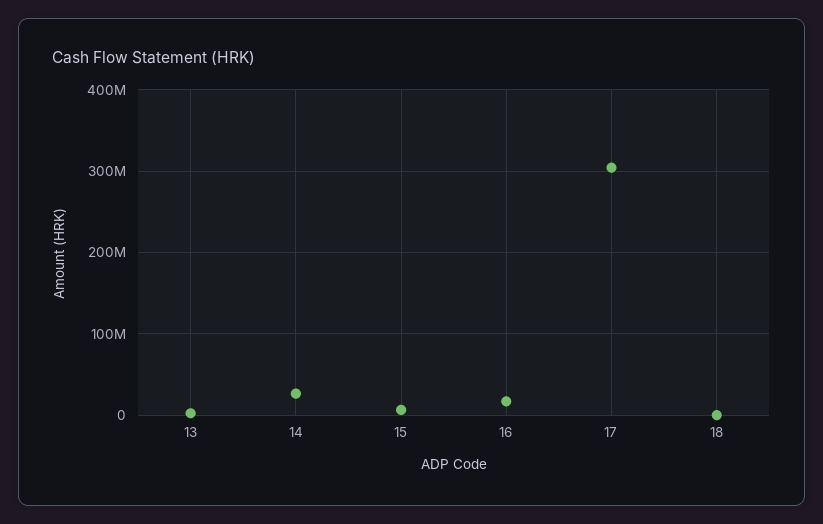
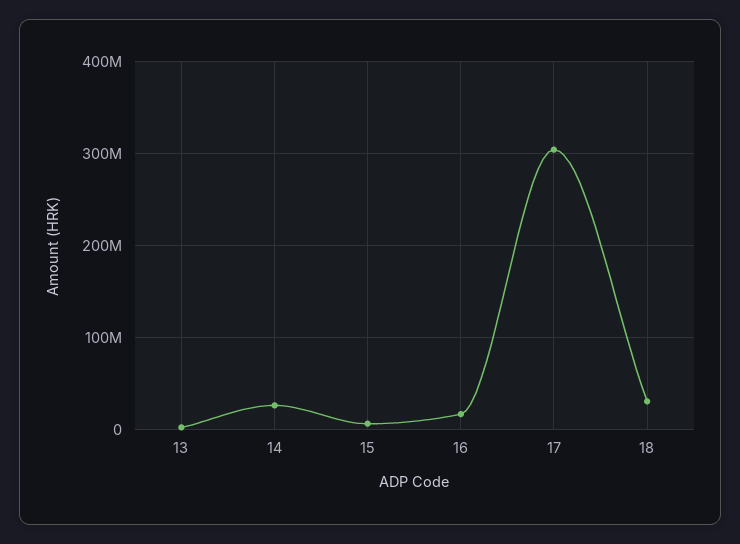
  {
    "13": 0,
    "14": 30000000,
    "15": 10000000,
    "16": 20000000,
    "17": 300000000,
-   "18": 0
+   "18": 30000000
  }

